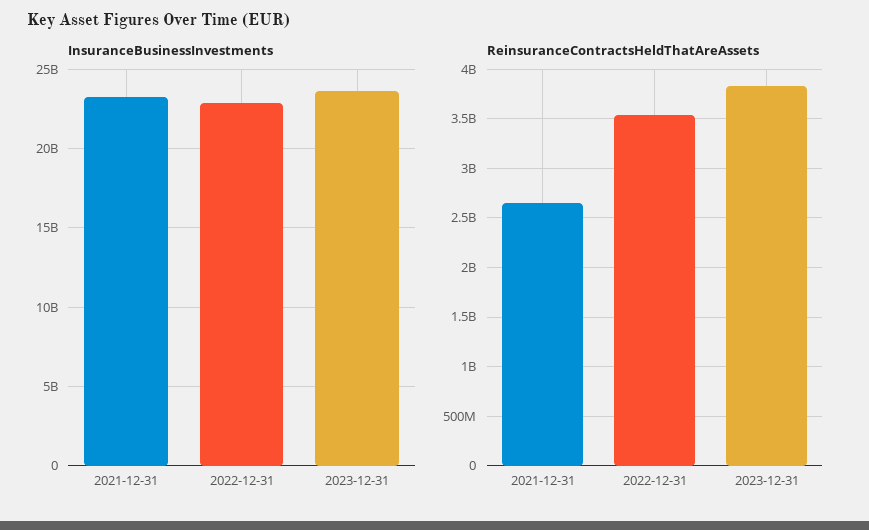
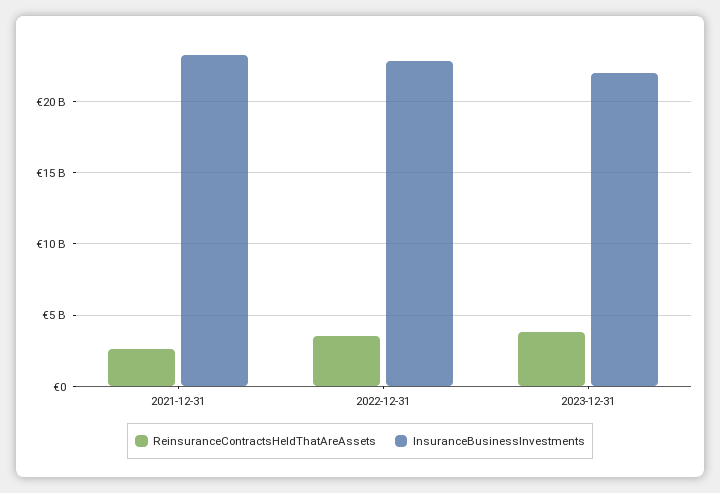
  {
    "InsuranceBusinessInvestments": {
      "2021-12-31": 23000000000,
      "2022-12-31": 23000000000,
-     "2023-12-31": 23500000000
+     "2023-12-31": 22000000000
    },
    "ReinsuranceContractsHeldThatAreAssets": {
      "2021-12-31": 2700000000,
      "2022-12-31": 3500000000,
      "2023-12-31": 3800000000
    }
  }

